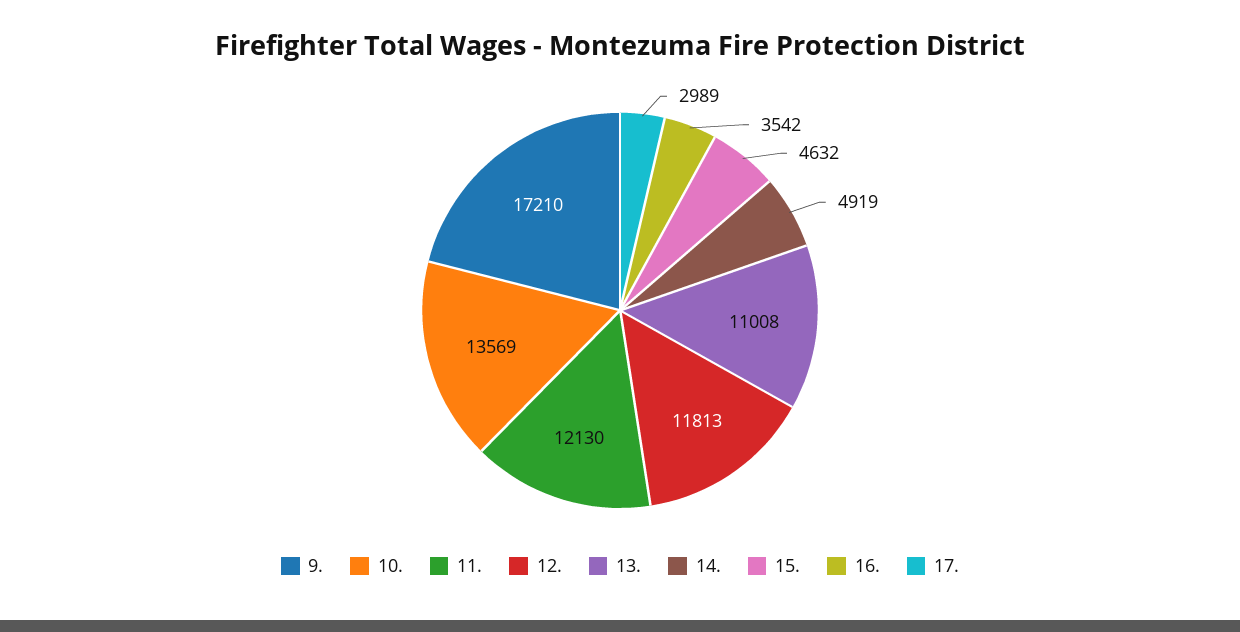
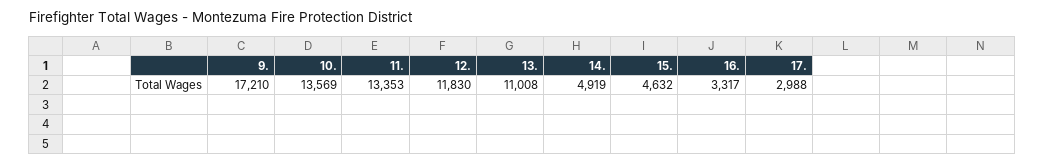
  {
    "9.": 17210,
    "10.": 13569,
-   "11.": 12130,
+   "11.": 13353,
-   "12.": 11813,
+   "12.": 11830,
    "13.": 11008,
    "14.": 4919,
    "15.": 4632,
-   "16.": 3542,
+   "16.": 3317,
-   "17.": 2989
+   "17.": 2988
  }

